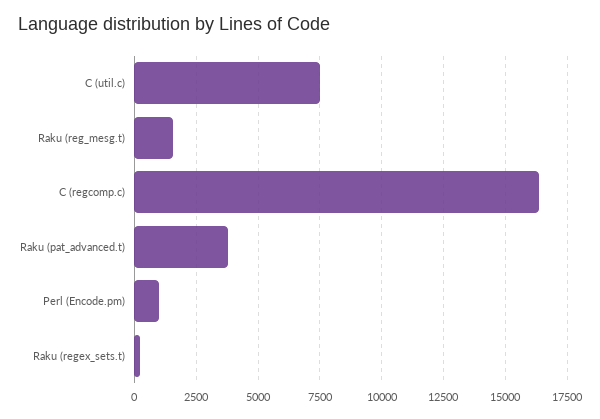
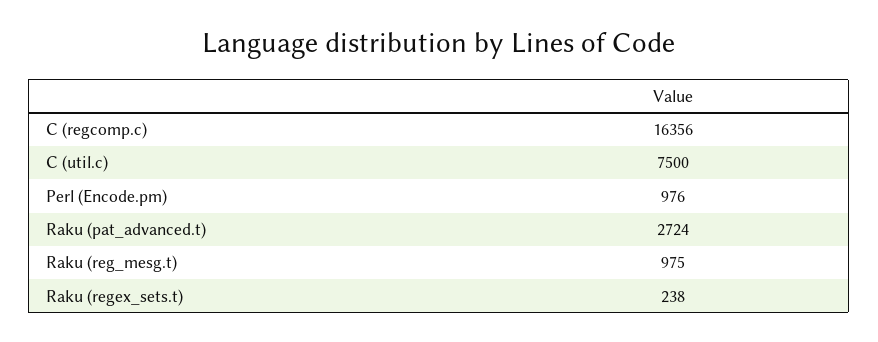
  {
    "C (util.c)": 7500,
-   "Raku (reg_mesg.t)": 1500,
+   "Raku (reg_mesg.t)": 975,
    "C (regcomp.c)": 16356,
-   "Raku (pat_advanced.t)": 3750,
+   "Raku (pat_advanced.t)": 2724,
    "Perl (Encode.pm)": 976,
    "Raku (regex_sets.t)": 238
  }

